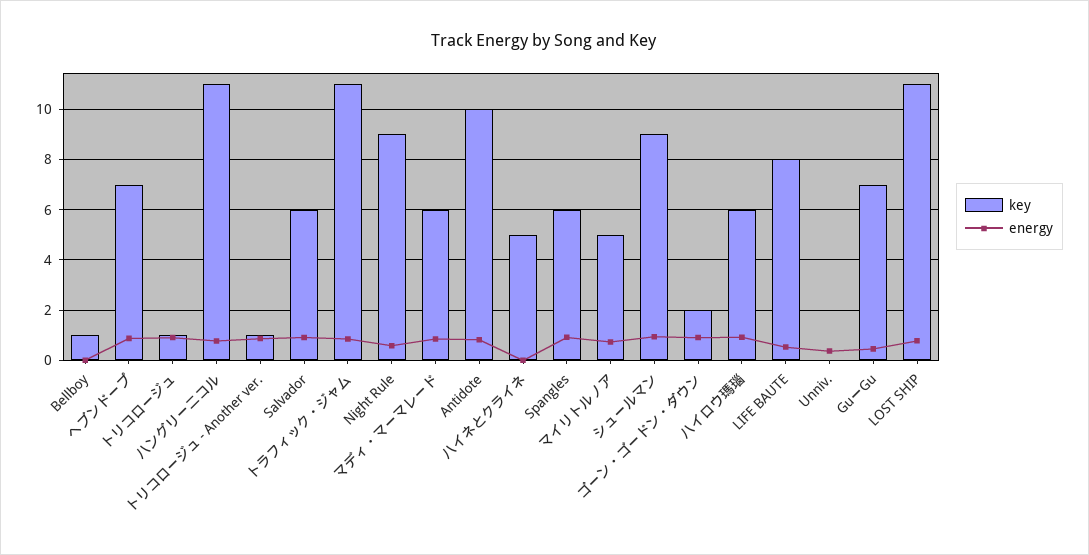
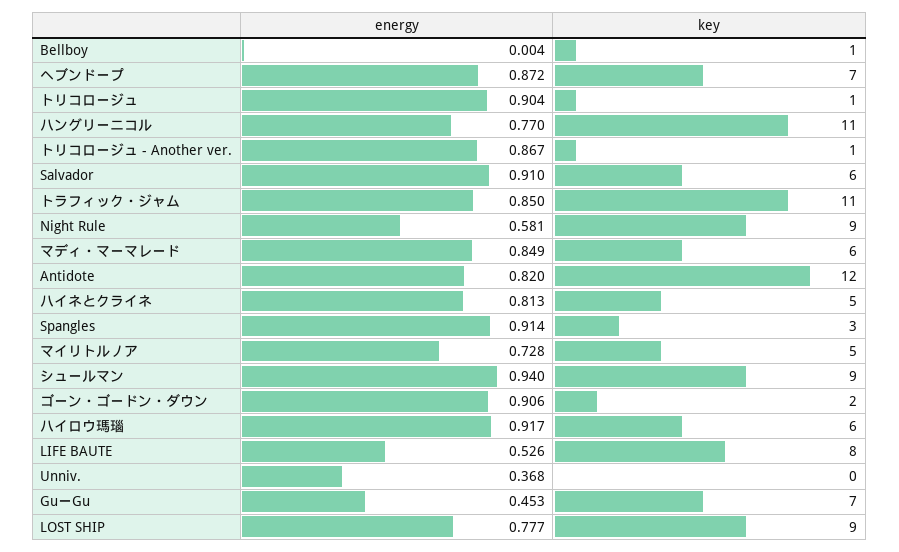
  {
    "key": {
      "Bellboy": 1,
      "ヘブンドープ": 7,
      "トリコロージュ": 1,
      "ハングリーニコル": 11,
      "トリコロージュ - Another ver.": 1,
      "Salvador": 6,
      "トラフィック・ジャム": 11,
      "Night Rule": 9,
      "マディ・マーマレード": 6,
-     "Antidote": 10,
+     "Antidote": 12,
      "ハイネとクライネ": 5,
-     "Spangles": 6,
+     "Spangles": 3,
      "マイリトルノア": 5,
      "シュールマン": 9,
      "ゴーン・ゴードン・ダウン": 2,
      "ハイロウ瑪瑙": 6,
      "LIFE BAUTE": 8,
      "Unniv.": 0,
      "GuーGu": 7,
-     "LOST SHIP": 11
+     "LOST SHIP": 9
    },
    "energy": {
      "Bellboy": 0.004,
      "ヘブンドープ": 0.872,
      "トリコロージュ": 0.904,
      "ハングリーニコル": 0.77,
      "トリコロージュ - Another ver.": 0.867,
      "Salvador": 0.91,
      "トラフィック・ジャム": 0.85,
      "Night Rule": 0.581,
      "マディ・マーマレード": 0.849,
      "Antidote": 0.82,
-     "ハイネとクライネ": 0,
+     "ハイネとクライネ": 0.813,
      "Spangles": 0.914,
      "マイリトルノア": 0.728,
      "シュールマン": 0.94,
      "ゴーン・ゴードン・ダウン": 0.906,
      "ハイロウ瑪瑙": 0.917,
      "LIFE BAUTE": 0.526,
      "Unniv.": 0.368,
      "GuーGu": 0.453,
      "LOST SHIP": 0.777
    }
  }

